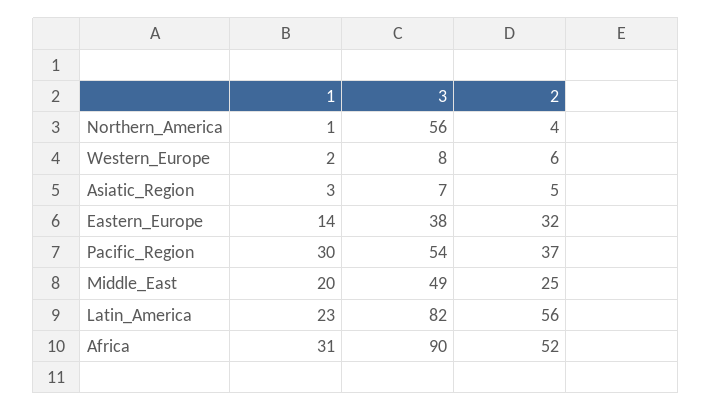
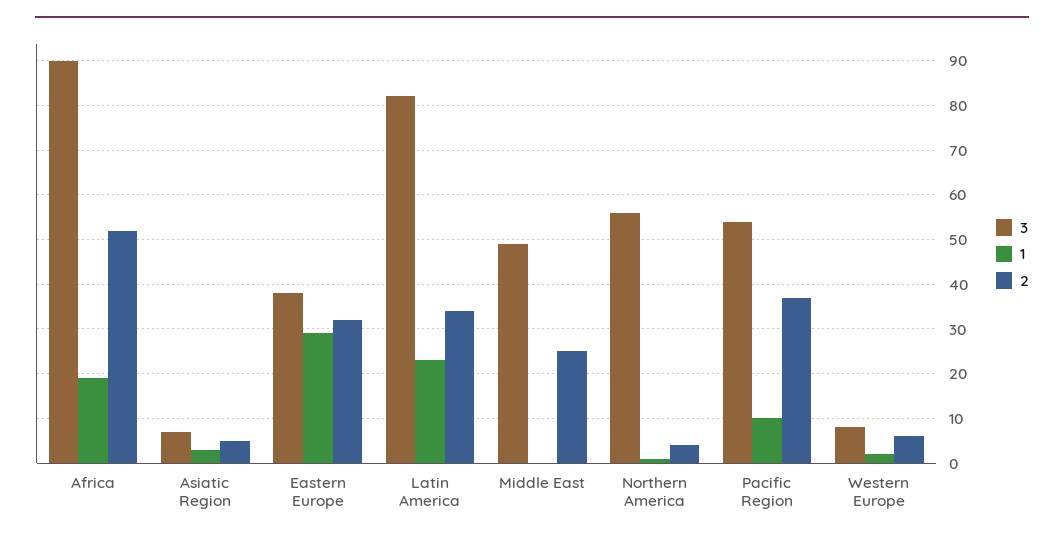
  {
    "1": {
      "Northern_America": 1,
      "Western_Europe": 2,
      "Asiatic_Region": 3,
-     "Eastern_Europe": 14,
+     "Eastern_Europe": 30,
-     "Pacific_Region": 30,
+     "Pacific_Region": 10,
-     "Middle_East": 20,
+     "Middle_East": 0,
      "Latin_America": 23,
-     "Africa": 31
+     "Africa": 20
    },
    "3": {
      "Northern_America": 56,
      "Western_Europe": 8,
      "Asiatic_Region": 7,
      "Eastern_Europe": 38,
      "Pacific_Region": 54,
      "Middle_East": 49,
      "Latin_America": 82,
      "Africa": 90
    },
    "2": {
      "Northern_America": 4,
      "Western_Europe": 6,
      "Asiatic_Region": 5,
      "Eastern_Europe": 32,
      "Pacific_Region": 37,
      "Middle_East": 25,
-     "Latin_America": 56,
+     "Latin_America": 35,
      "Africa": 52
    }
  }

